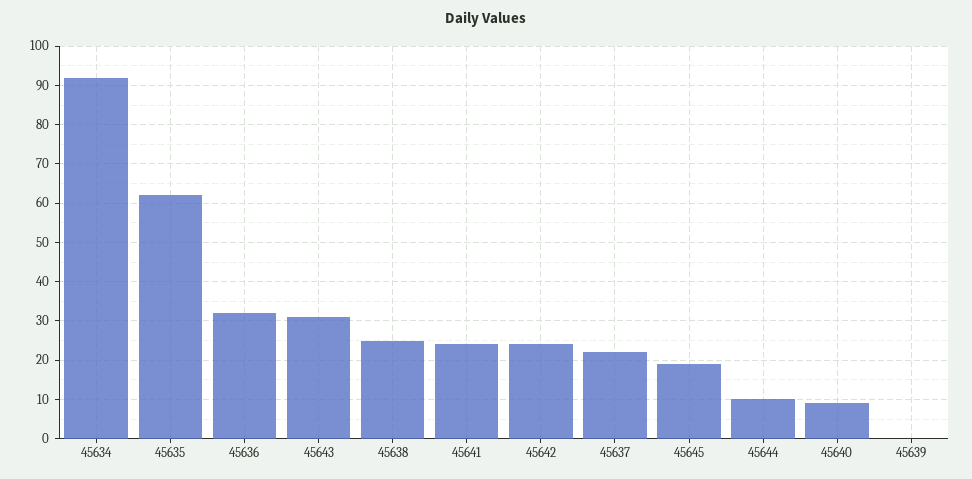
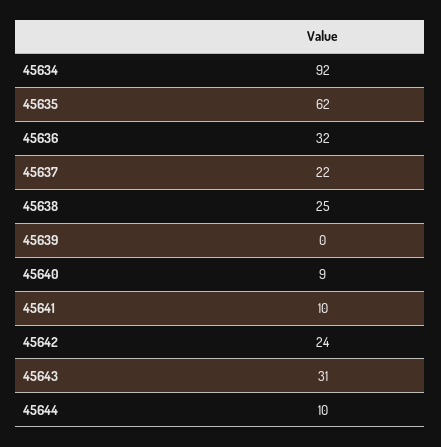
  {
    "45634": 92,
    "45635": 62,
    "45636": 32,
    "45643": 31,
    "45638": 25,
-   "45641": 25,
+   "45641": 10,
    "45642": 24,
    "45637": 22,
-   "45645": 20,
    "45644": 10,
    "45640": 9,
    "45639": 0
  }

